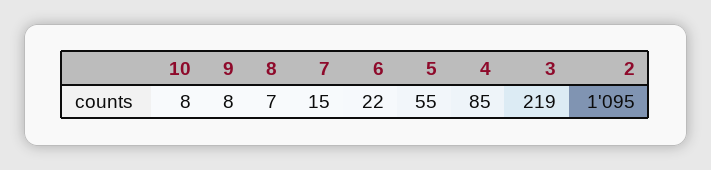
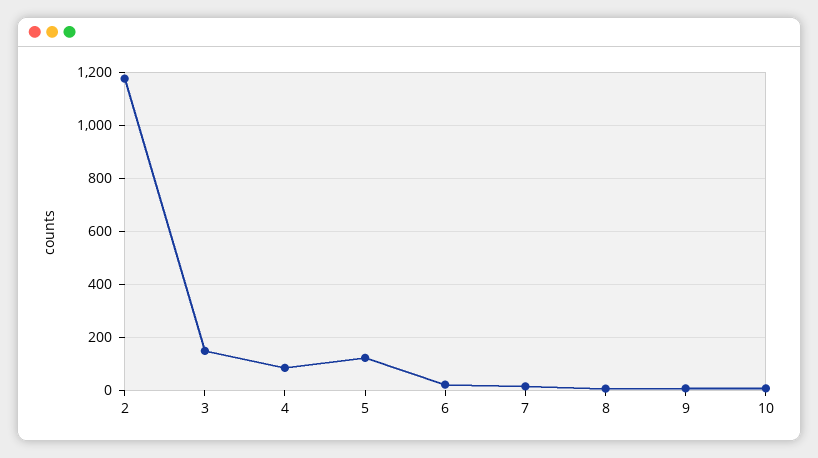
  {
    "10": 8,
    "9": 8,
    "8": 7,
    "7": 15,
    "6": 22,
-   "5": 55,
+   "5": 125,
    "4": 85,
-   "3": 219,
+   "3": 150,
-   "2": 1095
+   "2": 1175
  }

